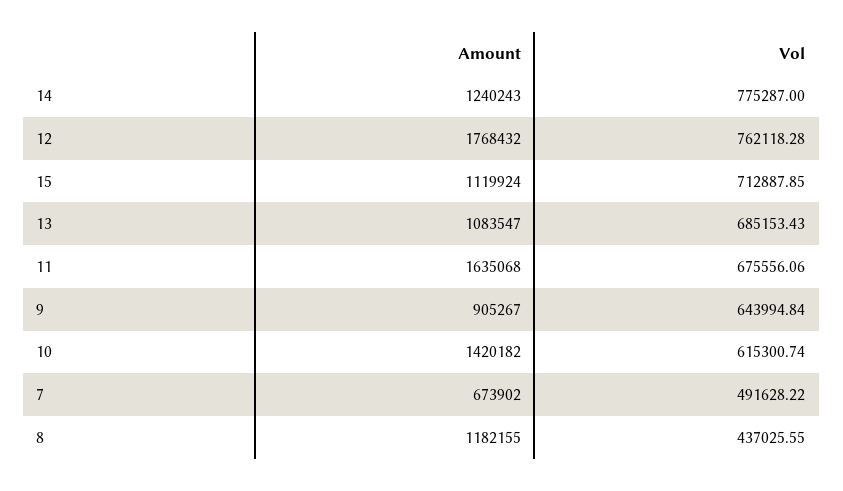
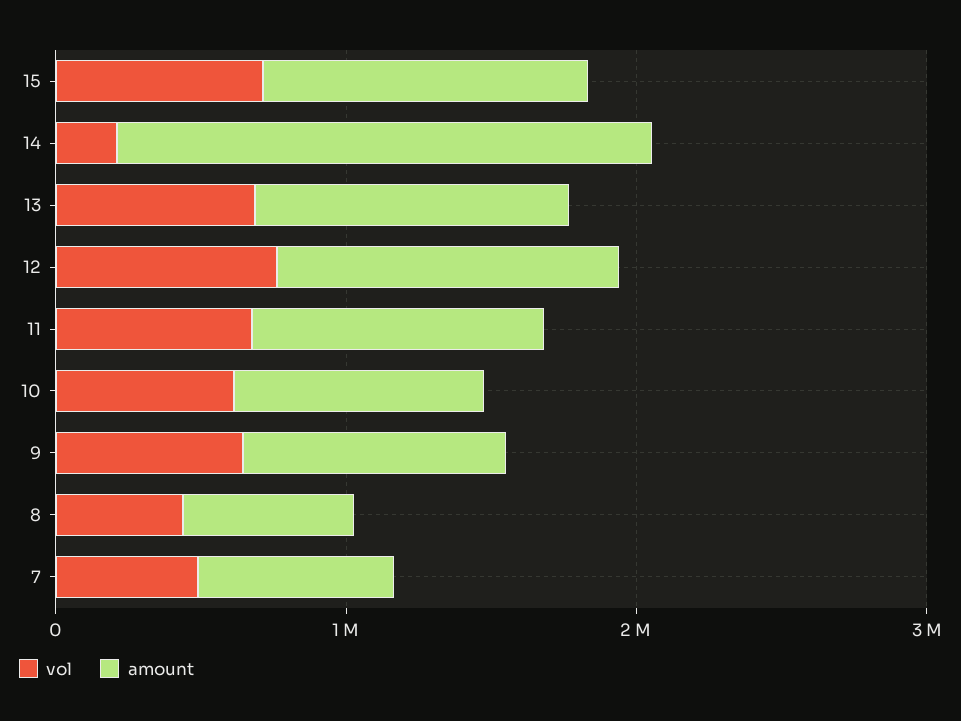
  {
    "Amount": {
-     "14": 1240243,
+     "14": 1800000,
-     "12": 1768432,
+     "12": 1200000,
      "15": 1119924,
      "13": 1083547,
-     "11": 1635068,
+     "11": 1000000,
      "9": 905267,
-     "10": 1420182,
+     "10": 800000,
      "7": 673902,
-     "8": 1182155
+     "8": 600000
    },
    "Vol": {
-     "14": 775287,
+     "14": 200000,
      "12": 762118.28,
      "15": 712887.85,
      "13": 685153.43,
      "11": 675556.06,
      "9": 643994.84,
      "10": 615300.74,
      "7": 491628.22,
      "8": 437025.55
    }
  }

